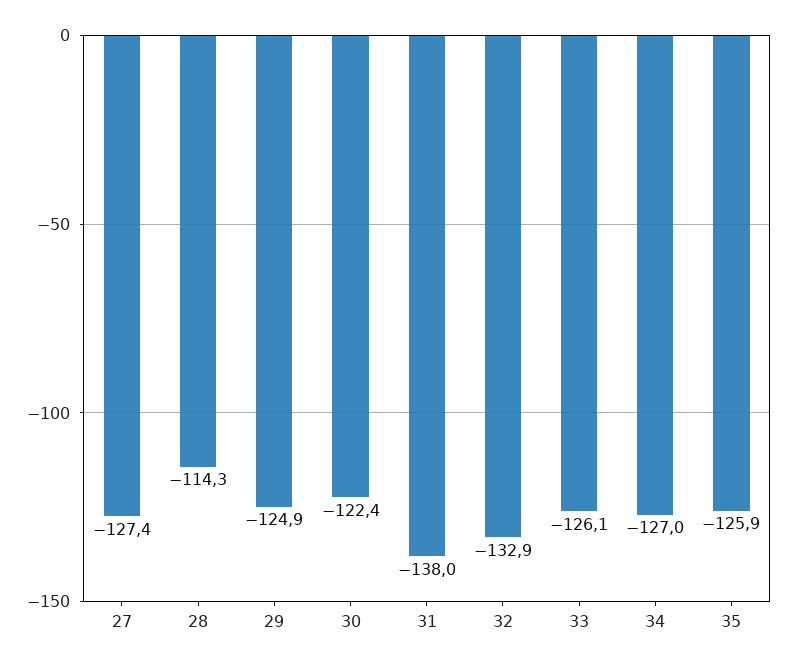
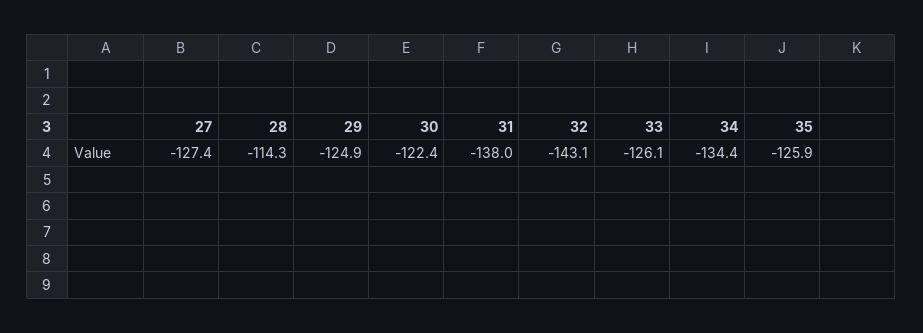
  {
    "27": -127.4,
    "28": -114.3,
    "29": -124.9,
    "30": -122.4,
    "31": -138,
-   "32": -132.9,
+   "32": -143.1,
    "33": -126.1,
-   "34": -127,
+   "34": -134.4,
    "35": -125.9
  }

